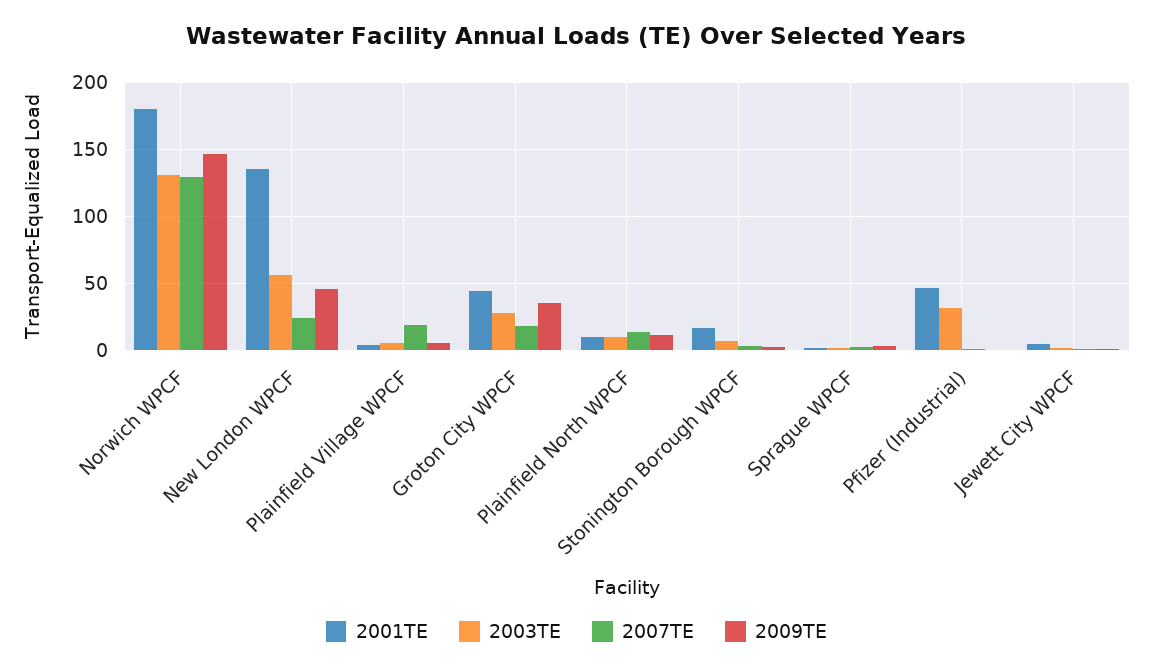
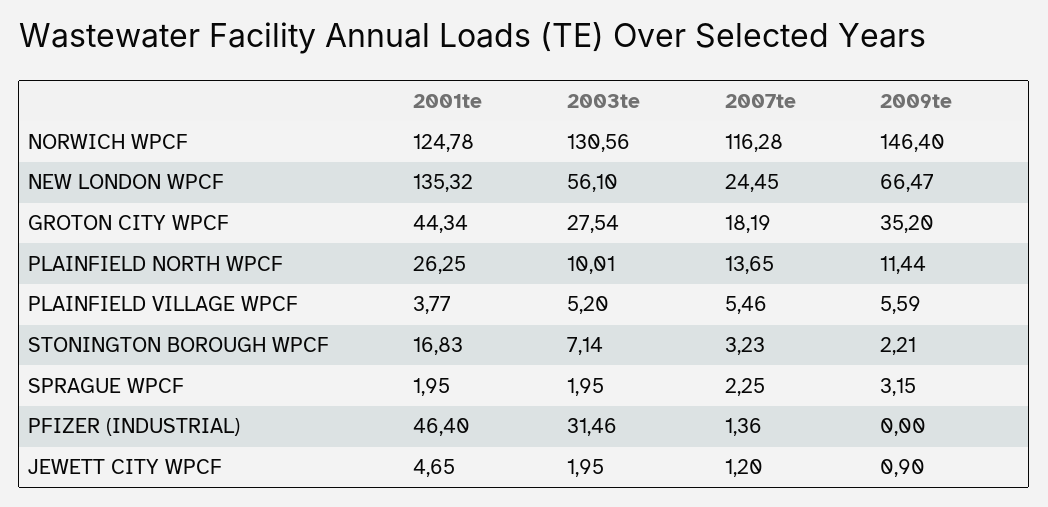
  {
    "2001TE": {
-     "Norwich WPCF": 180,
+     "Norwich WPCF": 124.78,
      "New London WPCF": 135.32,
      "Plainfield Village WPCF": 3.77,
      "Groton City WPCF": 44.34,
-     "Plainfield North WPCF": 10,
+     "Plainfield North WPCF": 26.25,
      "Stonington Borough WPCF": 16.83,
      "Sprague WPCF": 1.95,
      "Pfizer (Industrial)": 46.4,
      "Jewett City WPCF": 4.65
    },
    "2003TE": {
      "Norwich WPCF": 130.56,
      "New London WPCF": 56.1,
      "Plainfield Village WPCF": 5.2,
      "Groton City WPCF": 27.54,
      "Plainfield North WPCF": 10.01,
      "Stonington Borough WPCF": 7.14,
      "Sprague WPCF": 1.95,
      "Pfizer (Industrial)": 31.46,
      "Jewett City WPCF": 1.95
    },
    "2007TE": {
-     "Norwich WPCF": 130,
+     "Norwich WPCF": 116.28,
      "New London WPCF": 24.45,
-     "Plainfield Village WPCF": 20,
+     "Plainfield Village WPCF": 5.46,
      "Groton City WPCF": 18.19,
      "Plainfield North WPCF": 13.65,
      "Stonington Borough WPCF": 3.23,
      "Sprague WPCF": 2.25,
      "Pfizer (Industrial)": 1.36,
      "Jewett City WPCF": 1.2
    },
    "2009TE": {
      "Norwich WPCF": 146.4,
-     "New London WPCF": 45,
+     "New London WPCF": 66.47,
      "Plainfield Village WPCF": 5.59,
      "Groton City WPCF": 35.2,
      "Plainfield North WPCF": 11.44,
      "Stonington Borough WPCF": 2.21,
      "Sprague WPCF": 3.15,
      "Pfizer (Industrial)": 0,
      "Jewett City WPCF": 0.9
    }
  }

